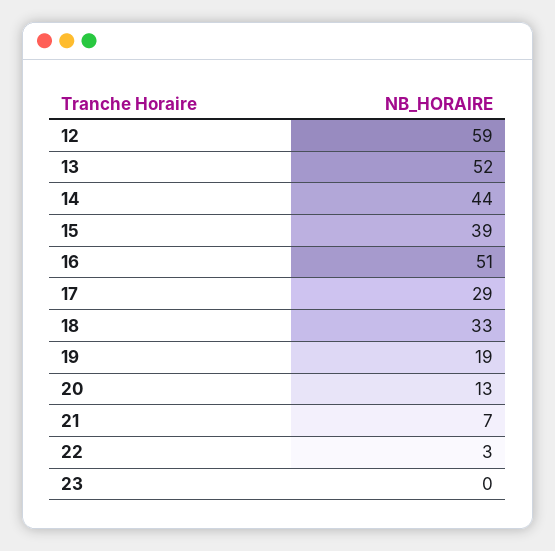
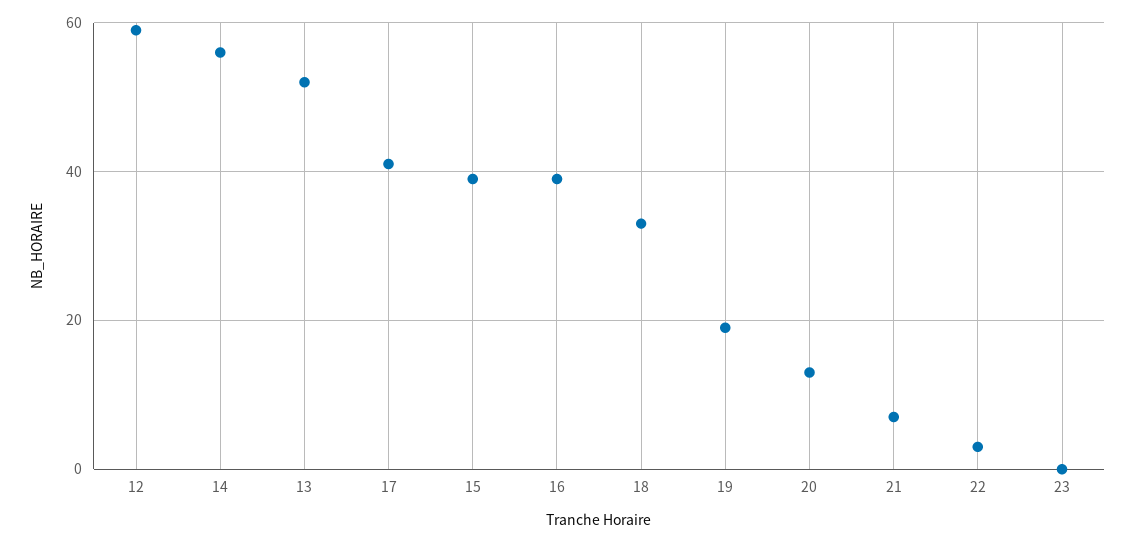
  {
    "12": 59,
    "13": 52,
-   "14": 44,
+   "14": 55,
    "15": 39,
-   "16": 51,
+   "16": 40,
-   "17": 29,
+   "17": 40,
    "18": 33,
    "19": 19,
    "20": 13,
    "21": 7,
    "22": 3,
    "23": 0
  }

